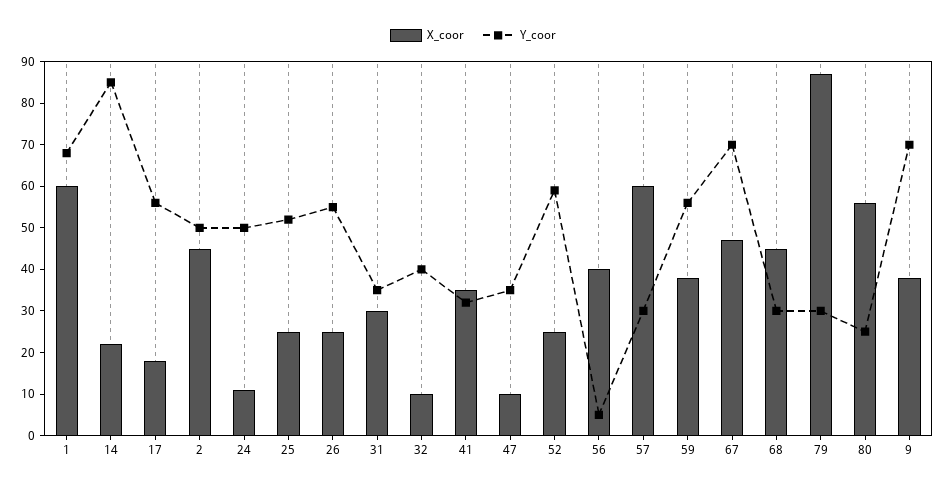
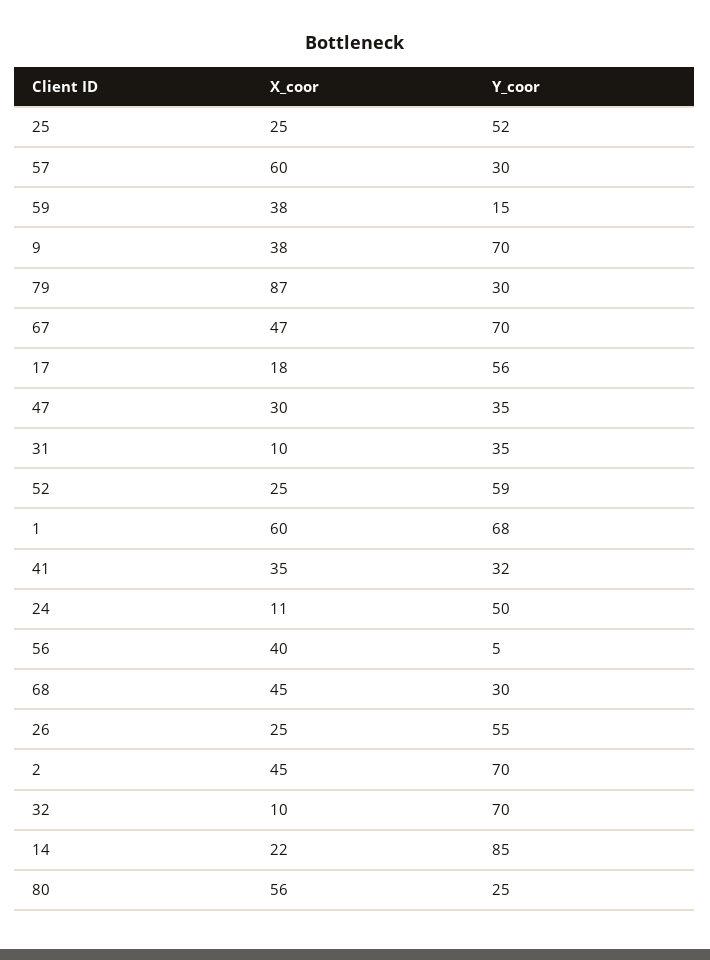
  {
    "X_coor": {
      "1": 60,
      "14": 22,
      "17": 18,
      "2": 45,
      "24": 11,
      "25": 25,
      "26": 25,
-     "31": 30,
+     "31": 10,
      "32": 10,
      "41": 35,
-     "47": 10,
+     "47": 30,
      "52": 25,
      "56": 40,
      "57": 60,
      "59": 38,
      "67": 47,
      "68": 45,
      "79": 87,
      "80": 56,
      "9": 38
    },
    "Y_coor": {
      "1": 68,
      "14": 85,
      "17": 56,
-     "2": 50,
+     "2": 70,
      "24": 50,
      "25": 52,
      "26": 55,
      "31": 35,
-     "32": 40,
+     "32": 70,
      "41": 32,
      "47": 35,
      "52": 59,
      "56": 5,
      "57": 30,
-     "59": 55,
+     "59": 15,
      "67": 70,
      "68": 30,
      "79": 30,
      "80": 25,
      "9": 70
    }
  }

